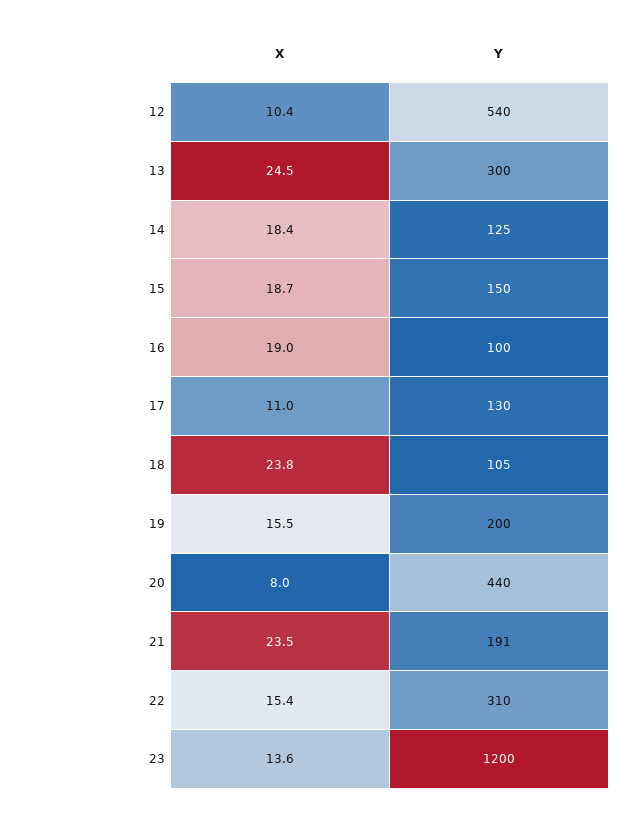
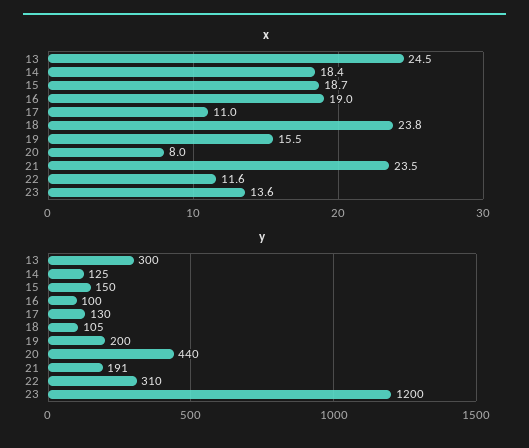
  {
    "X": {
-     "12": 10.4,
      "13": 24.5,
      "14": 18.4,
      "15": 18.7,
      "16": 19,
      "17": 11,
      "18": 23.8,
      "19": 15.5,
      "20": 8,
      "21": 23.5,
-     "22": 15.4,
+     "22": 11.6,
      "23": 13.6
    },
    "Y": {
-     "12": 540,
      "13": 300,
      "14": 125,
      "15": 150,
      "16": 100,
      "17": 130,
      "18": 105,
      "19": 200,
      "20": 440,
      "21": 191,
      "22": 310,
      "23": 1200
    }
  }

